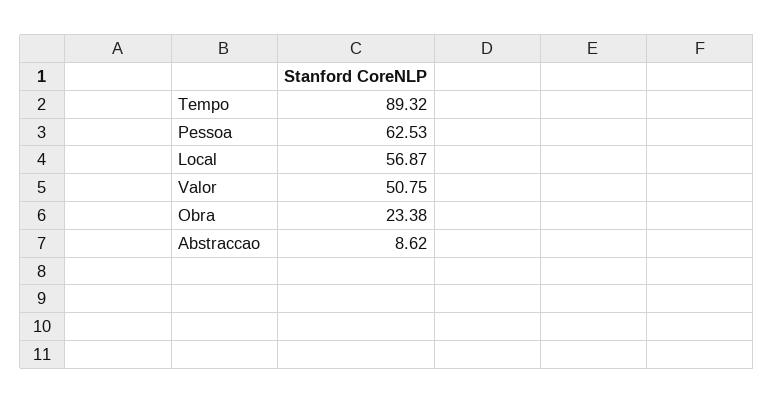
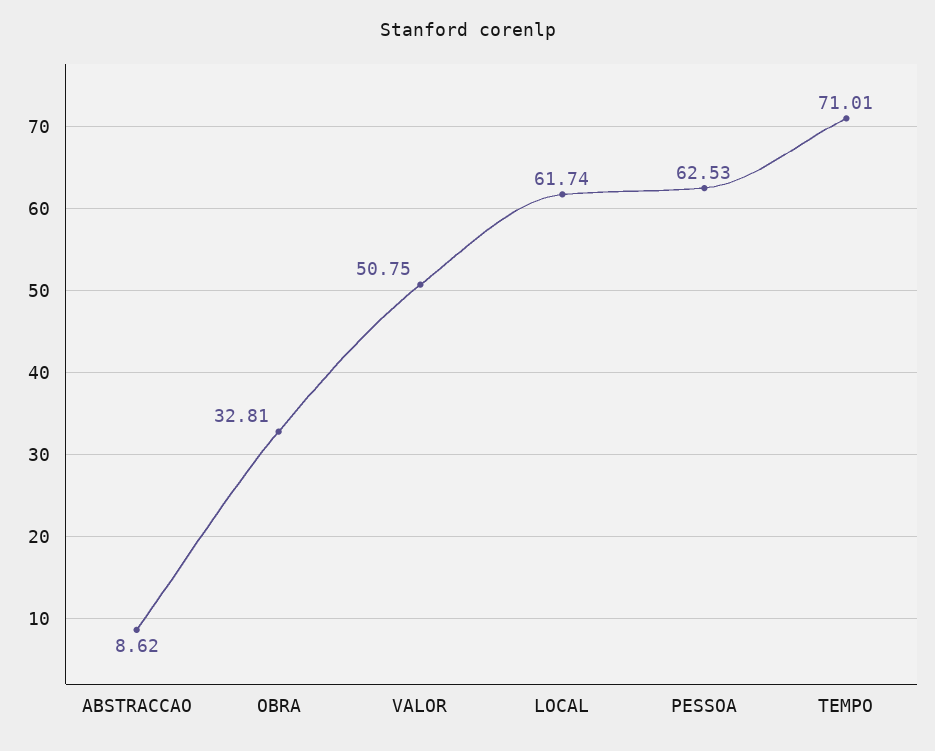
  {
-   "Tempo": 89.32,
+   "Tempo": 71.01,
    "Pessoa": 62.53,
-   "Local": 56.87,
+   "Local": 61.74,
    "Valor": 50.75,
-   "Obra": 23.38,
+   "Obra": 32.81,
    "Abstraccao": 8.62
  }

